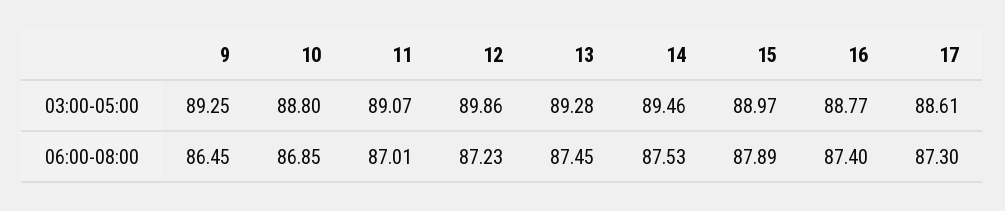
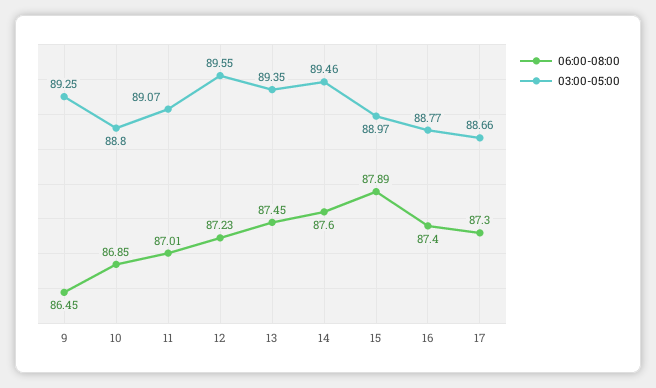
  {
    "03:00-05:00": {
      "9": 89.25,
      "10": 88.8,
      "11": 89.07,
-     "12": 89.86,
+     "12": 89.55,
-     "13": 89.28,
+     "13": 89.35,
      "14": 89.46,
      "15": 88.97,
      "16": 88.77,
-     "17": 88.61
+     "17": 88.66
    },
    "06:00-08:00": {
      "9": 86.45,
      "10": 86.85,
      "11": 87.01,
      "12": 87.23,
      "13": 87.45,
-     "14": 87.53,
+     "14": 87.6,
      "15": 87.89,
      "16": 87.4,
      "17": 87.3
    }
  }

